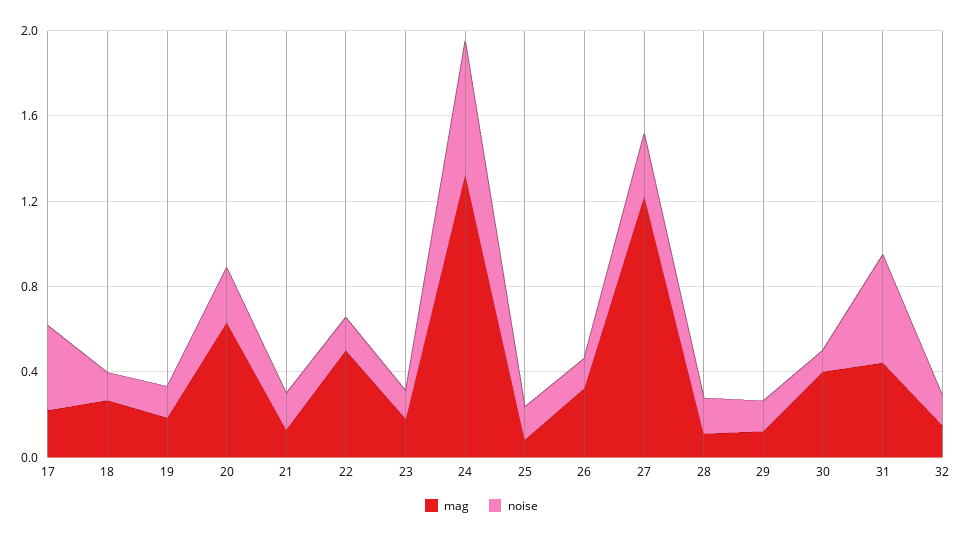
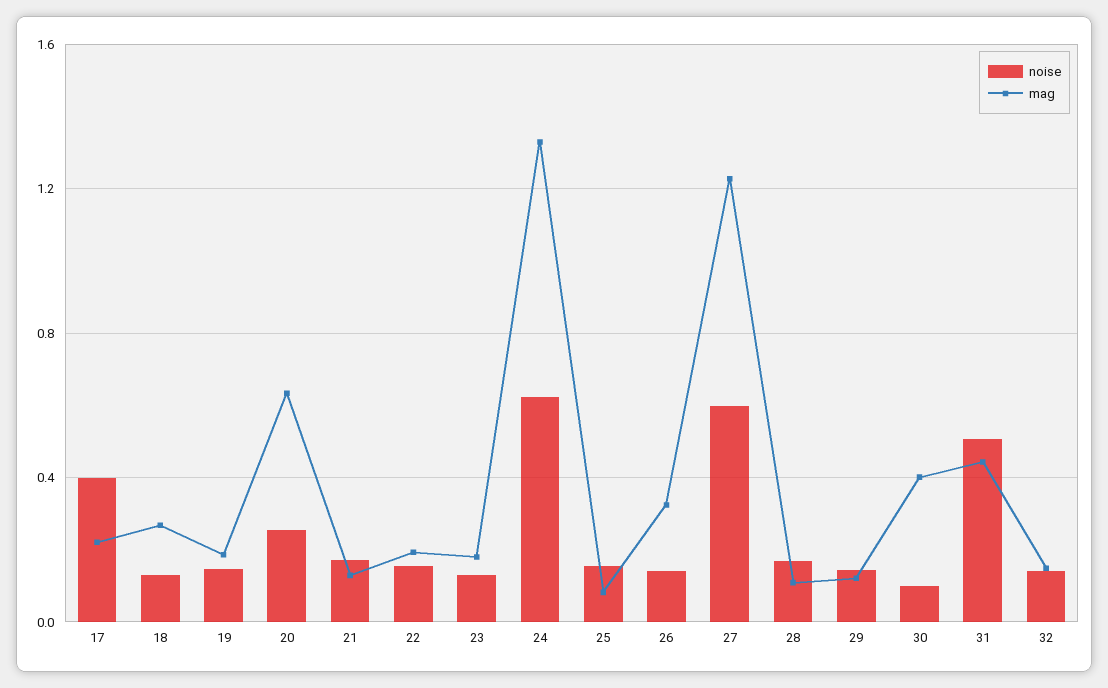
  {
    "mag": {
      "17": 0.2,
      "18": 0.25,
      "19": 0.2,
      "20": 0.65,
      "21": 0.15,
-     "22": 0.5,
+     "22": 0.2,
      "23": 0.2,
      "24": 1.35,
      "25": 0.1,
      "26": 0.3,
      "27": 1.25,
      "28": 0.1,
      "29": 0.1,
      "30": 0.4,
      "31": 0.45,
      "32": 0.15
    },
    "noise": {
      "17": 0.4,
      "18": 0.15,
      "19": 0.15,
      "20": 0.25,
      "21": 0.15,
      "22": 0.15,
      "23": 0.15,
      "24": 0.6,
      "25": 0.15,
      "26": 0.15,
-     "27": 0.3,
+     "27": 0.6,
      "28": 0.15,
      "29": 0.15,
      "30": 0.1,
      "31": 0.5,
      "32": 0.15
    }
  }

